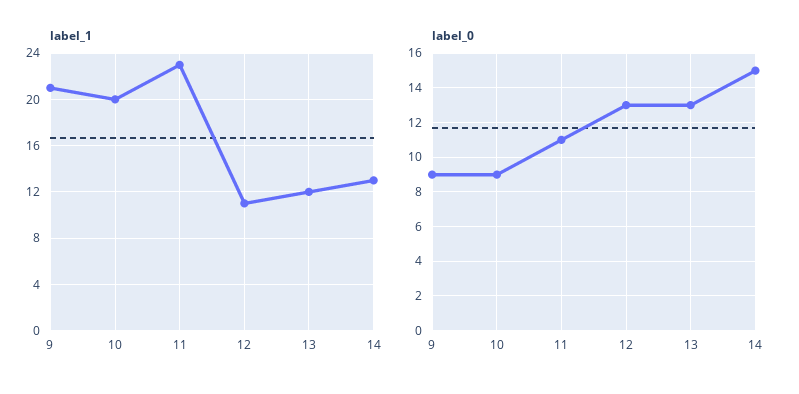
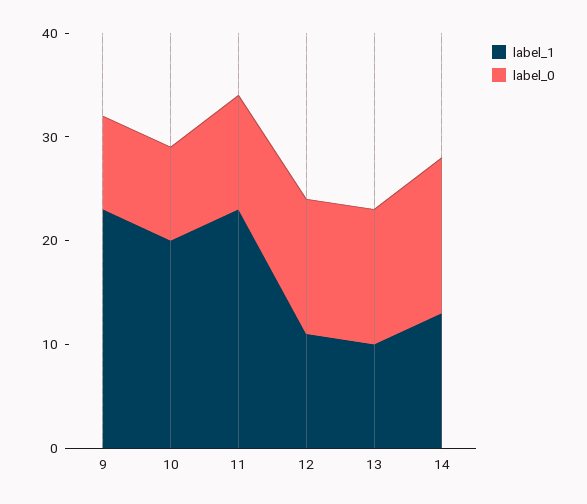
  {
    "label_1": {
-     "9": 21,
+     "9": 23,
      "10": 20,
      "11": 23,
      "12": 11,
-     "13": 12,
+     "13": 10,
      "14": 13
    },
    "label_0": {
      "9": 9,
      "10": 9,
      "11": 11,
      "12": 13,
      "13": 13,
      "14": 15
    }
  }

